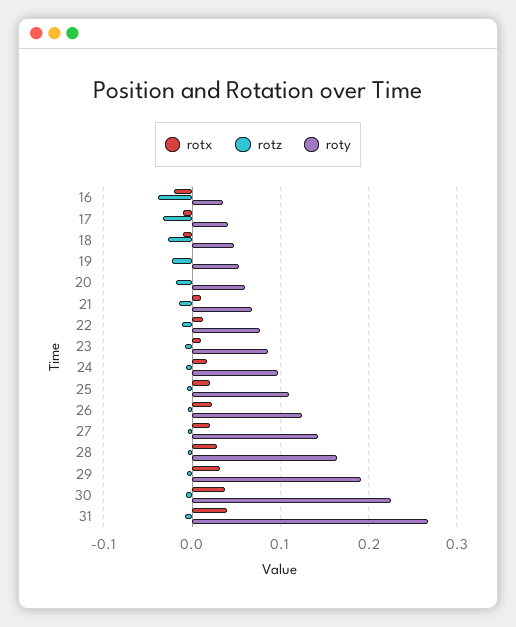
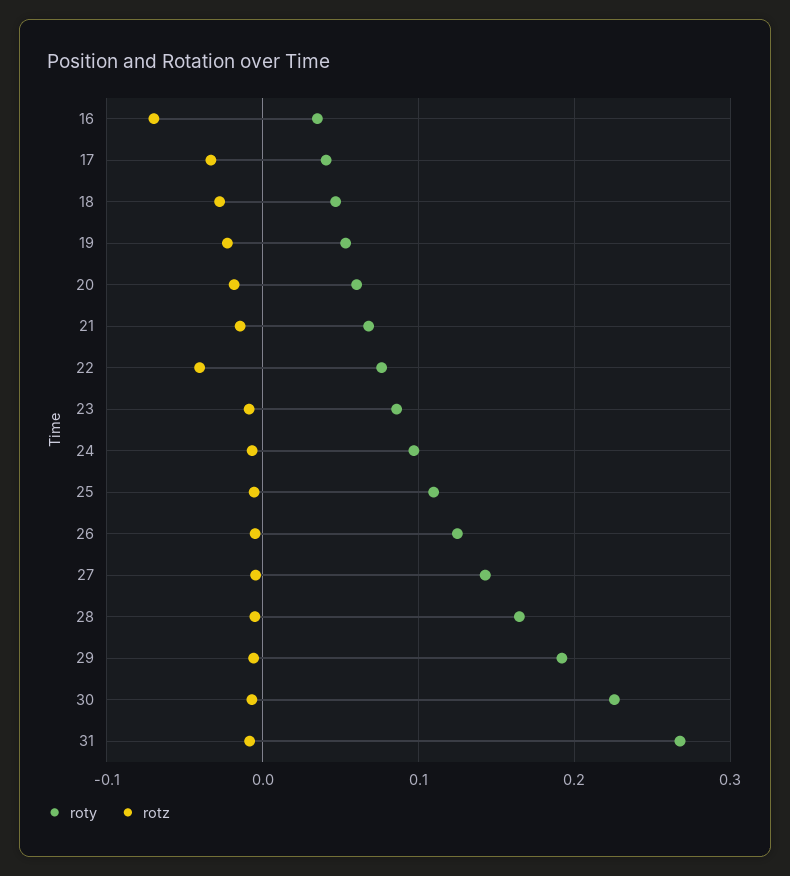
  {
-   "rotx": {
-     "16": -0.02,
-     "17": -0.01,
-     "18": -0.01,
-     "19": 0,
-     "20": 0,
-     "21": 0.01,
-     "22": 0.01,
-     "23": 0.01,
-     "24": 0.02,
-     "25": 0.02,
-     "26": 0.02,
-     "27": 0.02,
-     "28": 0.03,
-     "29": 0.03,
-     "30": 0.04,
-     "31": 0.04
-   },
    "rotz": {
-     "16": -0.04,
+     "16": -0.07,
      "17": -0.03,
      "18": -0.03,
      "19": -0.02,
      "20": -0.02,
      "21": -0.01,
-     "22": -0.01,
+     "22": -0.04,
      "23": -0.01,
      "24": -0.01,
      "25": -0.01,
      "26": 0,
      "27": 0,
      "28": 0,
      "29": -0.01,
      "30": -0.01,
      "31": -0.01
    },
    "roty": {
      "16": 0.04,
      "17": 0.04,
      "18": 0.05,
      "19": 0.05,
      "20": 0.06,
      "21": 0.07,
      "22": 0.08,
      "23": 0.09,
      "24": 0.1,
      "25": 0.11,
      "26": 0.12,
      "27": 0.14,
      "28": 0.16,
      "29": 0.19,
      "30": 0.23,
      "31": 0.27
    }
  }

